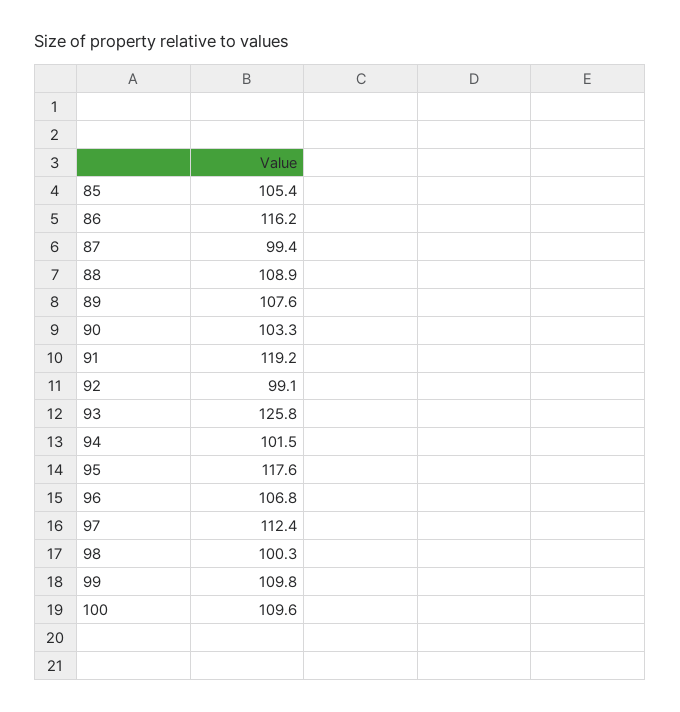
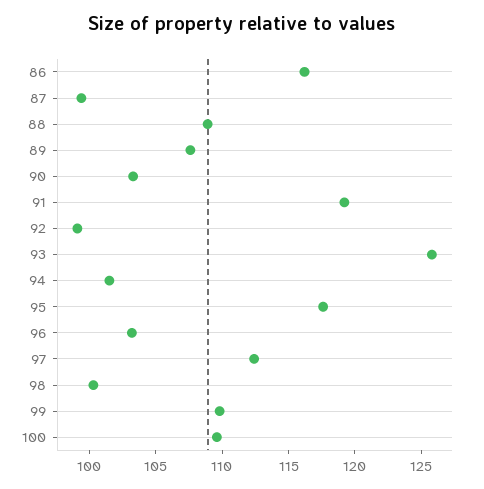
  {
-   "85": 105.4,
    "86": 116.2,
    "87": 99.4,
    "88": 108.9,
    "89": 107.6,
    "90": 103.3,
    "91": 119.2,
    "92": 99.1,
    "93": 125.8,
    "94": 101.5,
    "95": 117.6,
-   "96": 106.8,
+   "96": 103,
    "97": 112.4,
    "98": 100.3,
    "99": 109.8,
    "100": 109.6
  }

